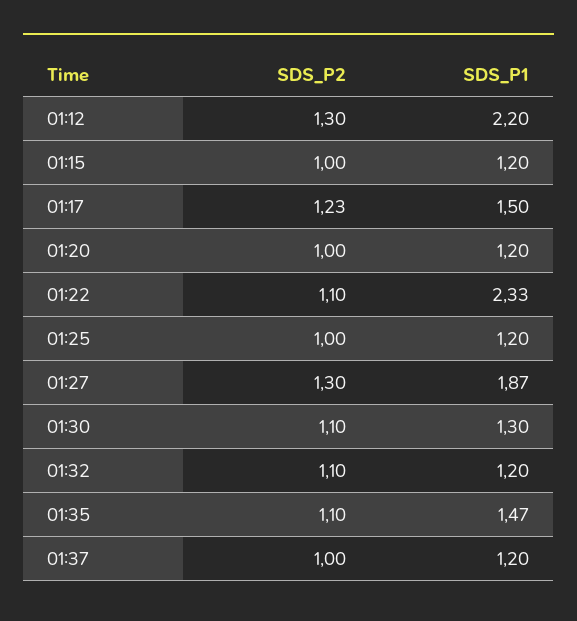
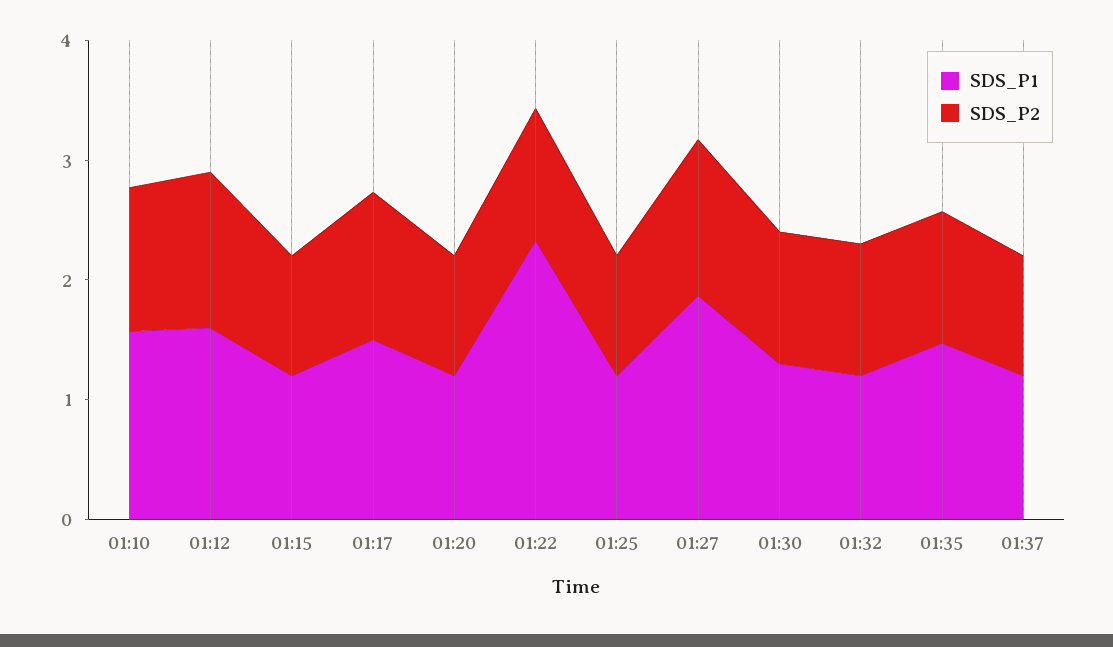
  {
    "SDS_P2": {
      "01:12": 1.3,
      "01:15": 1,
      "01:17": 1.23,
      "01:20": 1,
      "01:22": 1.1,
      "01:25": 1,
      "01:27": 1.3,
      "01:30": 1.1,
      "01:32": 1.1,
      "01:35": 1.1,
-     "01:37": 1
+     "01:37": 1,
+     "01:10": 1.2
    },
    "SDS_P1": {
-     "01:12": 2.2,
+     "01:12": 1.6,
      "01:15": 1.2,
      "01:17": 1.5,
      "01:20": 1.2,
      "01:22": 2.33,
      "01:25": 1.2,
      "01:27": 1.87,
      "01:30": 1.3,
      "01:32": 1.2,
      "01:35": 1.47,
-     "01:37": 1.2
+     "01:37": 1.2,
+     "01:10": 1.6
    }
  }

